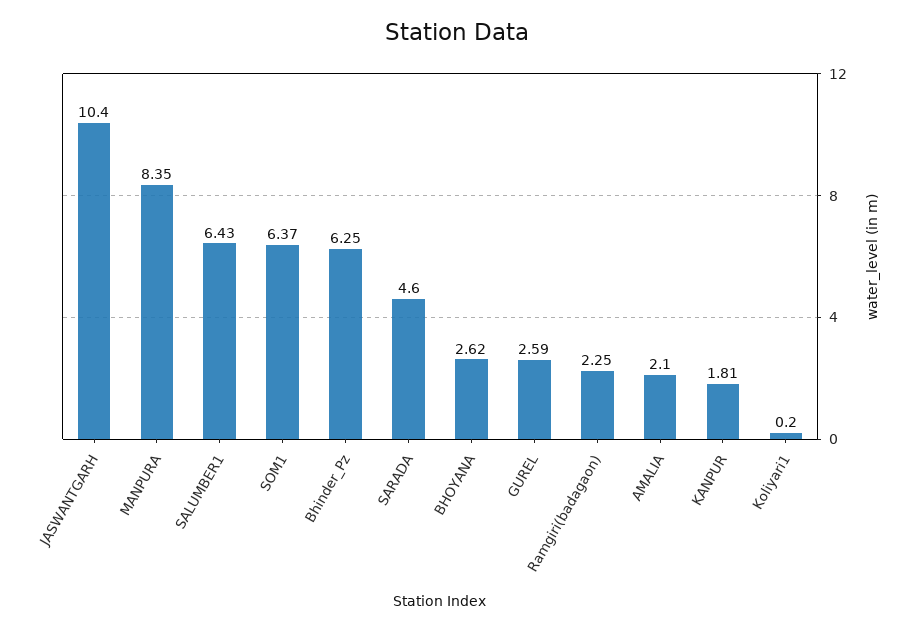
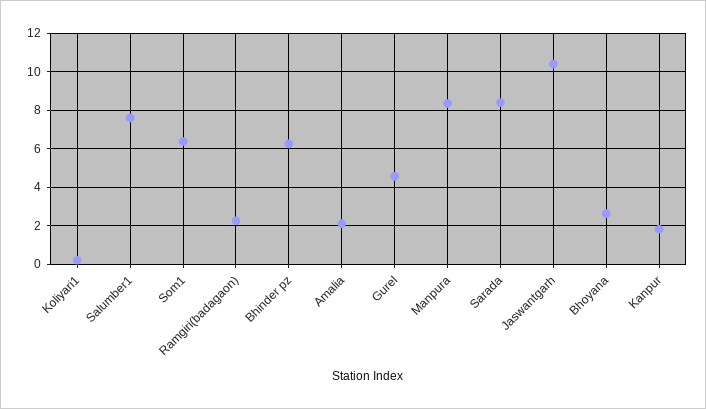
  {
    "JASWANTGARH": 10.4,
    "MANPURA": 8.35,
-   "SALUMBER1": 6.43,
+   "SALUMBER1": 7.5,
    "SOM1": 6.37,
    "Bhinder_Pz": 6.25,
-   "SARADA": 4.6,
+   "SARADA": 8.5,
    "BHOYANA": 2.62,
-   "GUREL": 2.59,
+   "GUREL": 4.5,
    "Ramgiri(badagaon)": 2.25,
    "AMALIA": 2.1,
    "KANPUR": 1.81,
    "Koliyari1": 0.2
  }

